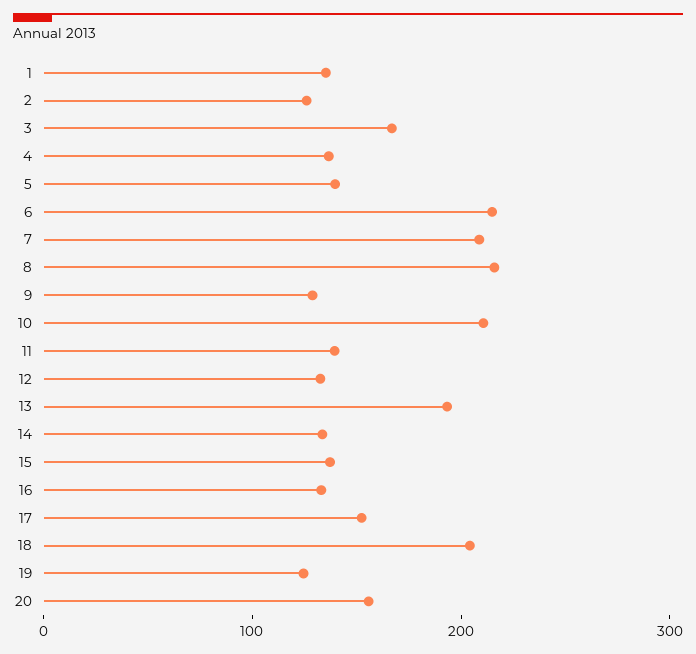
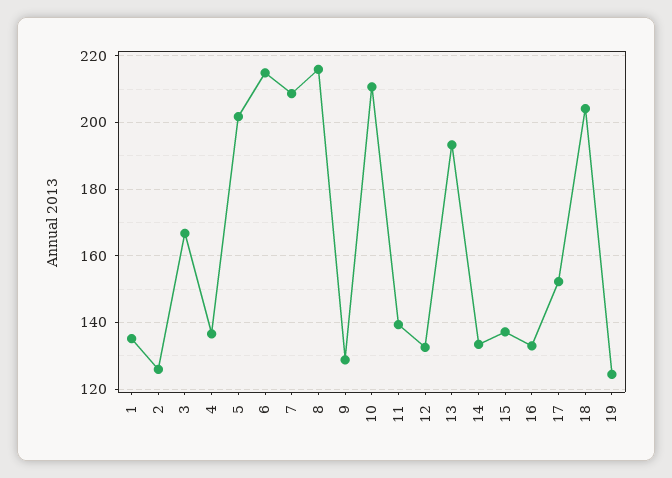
  {
    "1": 136,
    "2": 126,
    "3": 166,
    "4": 136,
-   "5": 140,
+   "5": 202,
    "6": 214,
    "7": 208,
    "8": 216,
    "9": 128,
    "10": 210,
    "11": 140,
    "12": 132,
    "13": 194,
    "14": 134,
    "15": 138,
    "16": 134,
    "17": 152,
    "18": 204,
-   "19": 124,
+   "19": 124
-   "20": 160
  }

